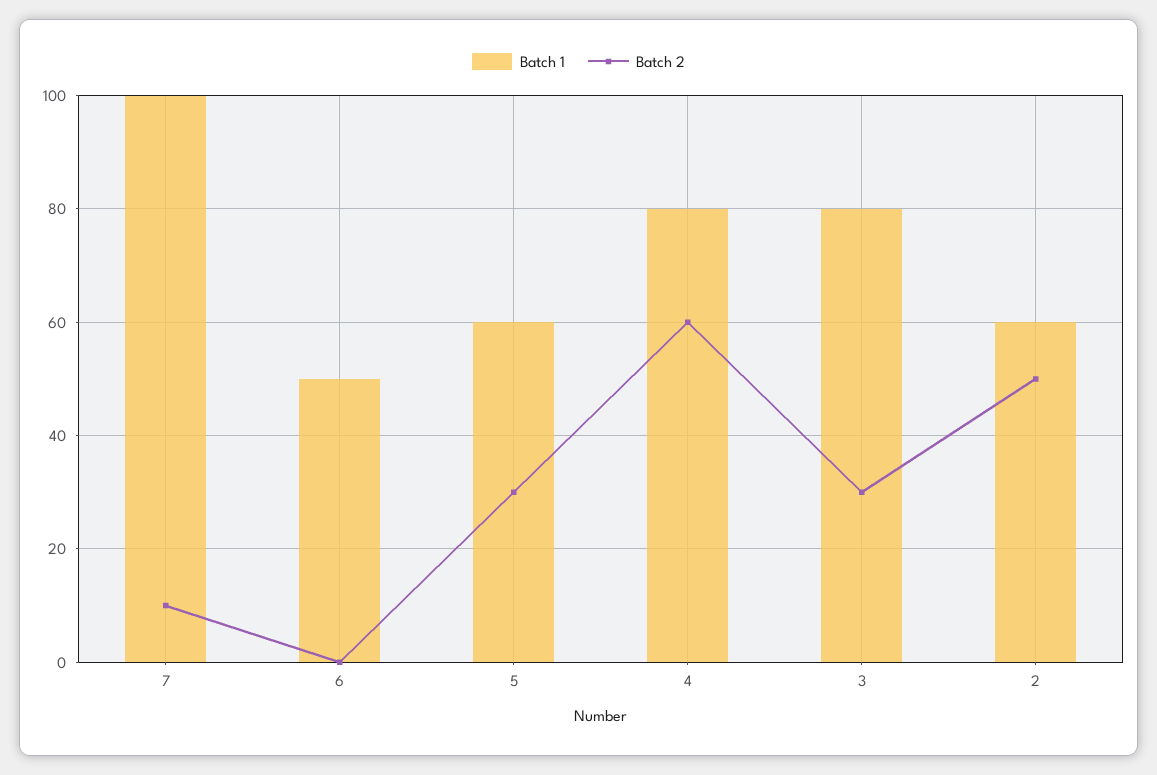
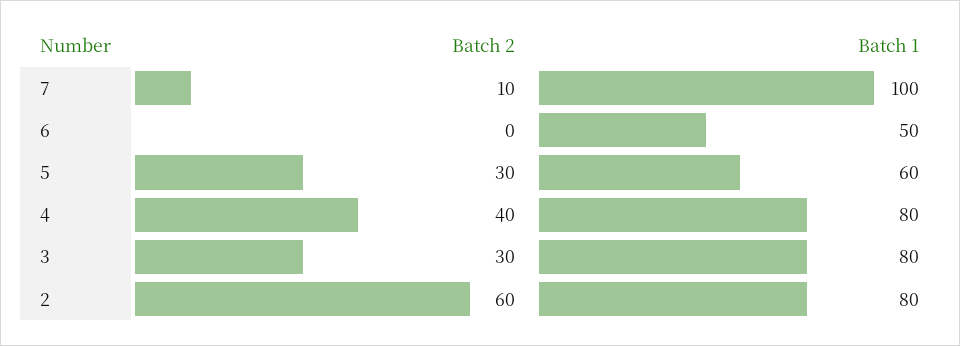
  {
    "Batch 1": {
      "7": 100,
      "6": 50,
      "5": 60,
      "4": 80,
      "3": 80,
-     "2": 60
+     "2": 80
    },
    "Batch 2": {
      "7": 10,
      "6": 0,
      "5": 30,
-     "4": 60,
+     "4": 40,
      "3": 30,
-     "2": 50
+     "2": 60
    }
  }

